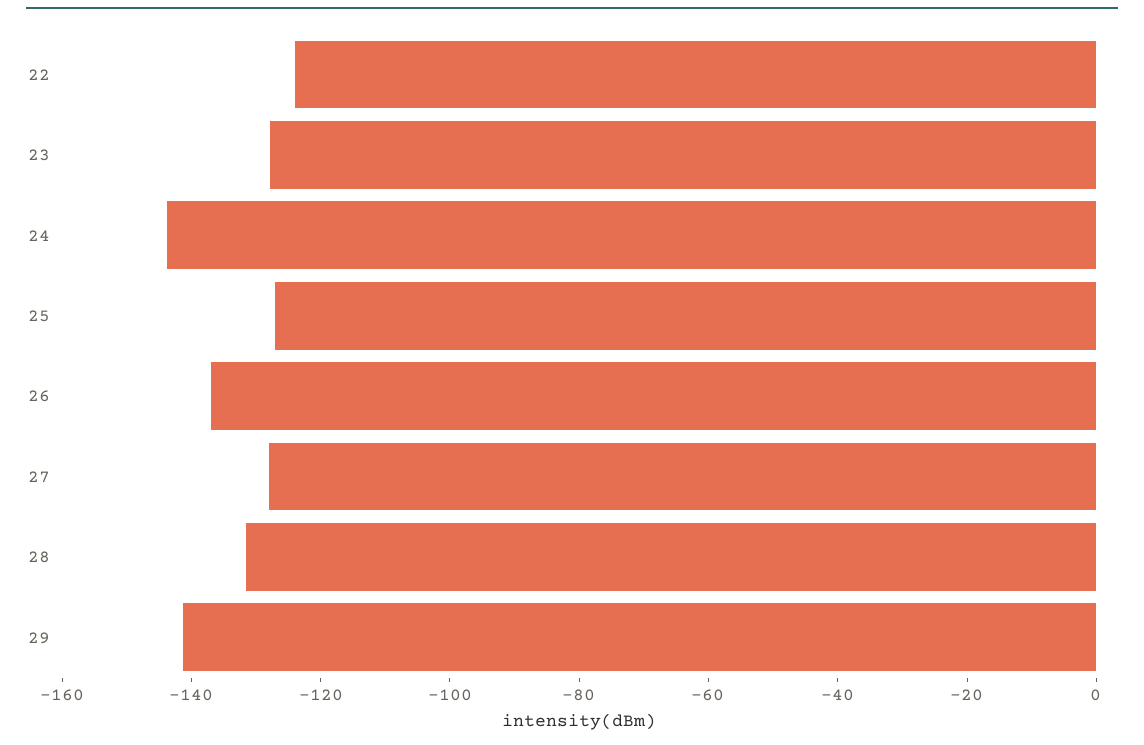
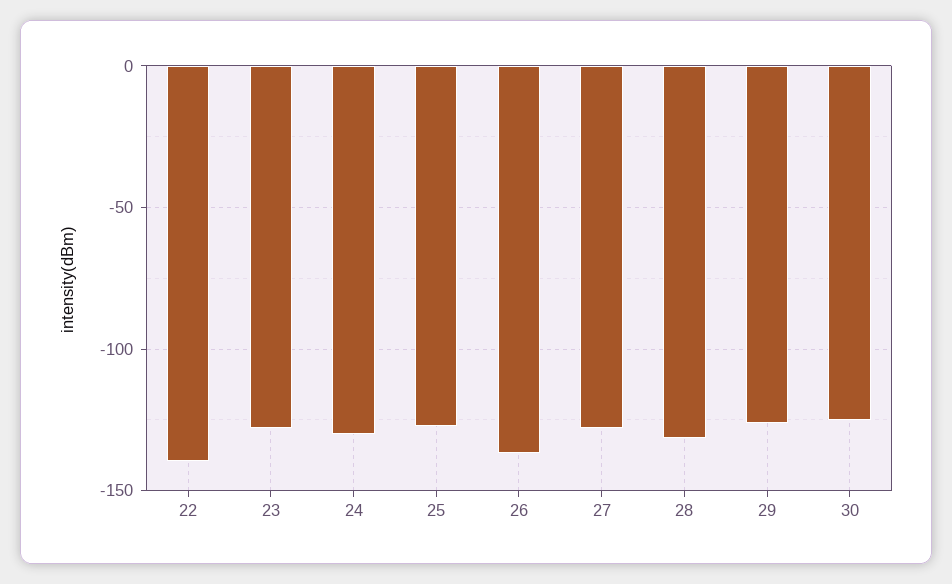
  {
-   "22": -125,
+   "22": -140,
    "23": -130,
-   "24": -145,
+   "24": -130,
    "25": -125,
    "26": -135,
    "27": -130,
    "28": -130,
-   "29": -140
+   "29": -125,
+   "30": -125
  }

